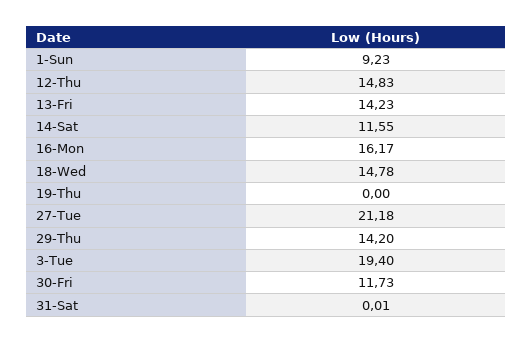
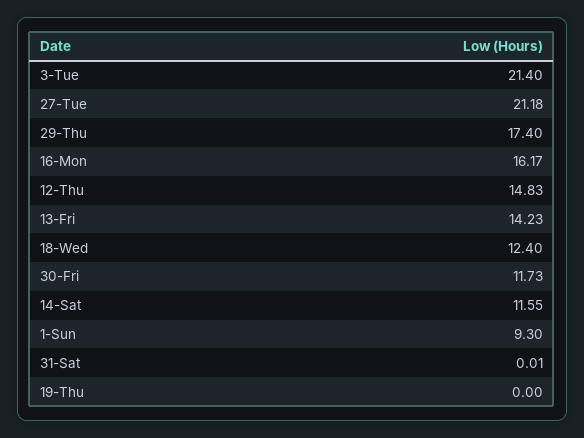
  {
-   "1-Sun": 9.23,
+   "1-Sun": 9.3,
    "12-Thu": 14.83,
    "13-Fri": 14.23,
    "14-Sat": 11.55,
    "16-Mon": 16.17,
-   "18-Wed": 14.78,
+   "18-Wed": 12.4,
    "19-Thu": 0,
    "27-Tue": 21.18,
-   "29-Thu": 14.2,
+   "29-Thu": 17.4,
-   "3-Tue": 19.4,
+   "3-Tue": 21.4,
    "30-Fri": 11.73,
    "31-Sat": 0.01
  }

